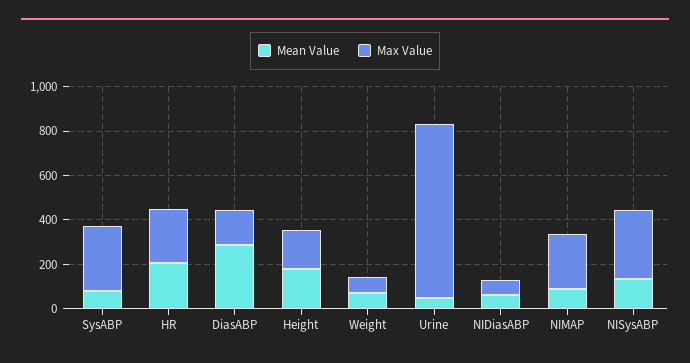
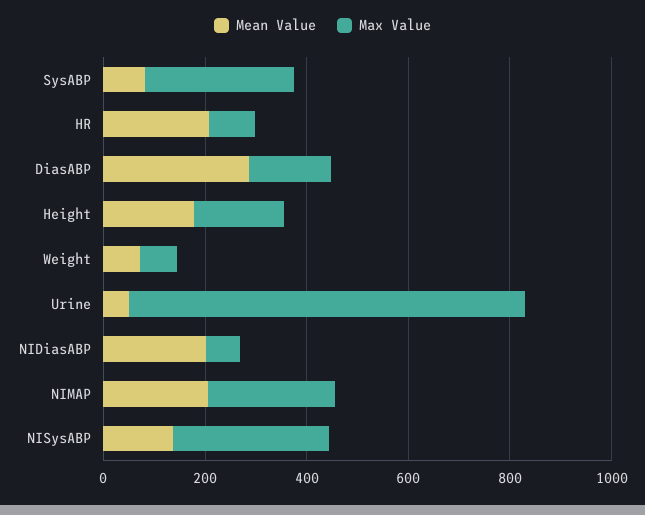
  {
    "Mean Value": {
      "SysABP": 100,
      "HR": 200,
      "DiasABP": 300,
      "Height": 200,
      "Weight": 50,
      "Urine": 50,
-     "NIDiasABP": 50,
+     "NIDiasABP": 200,
-     "NIMAP": 100,
+     "NIMAP": 200,
      "NISysABP": 150
    },
    "Max Value": {
      "SysABP": 300,
-     "HR": 250,
+     "HR": 100,
      "DiasABP": 150,
      "Height": 200,
      "Weight": 50,
      "Urine": 800,
      "NIDiasABP": 50,
      "NIMAP": 250,
      "NISysABP": 300
    }
  }

